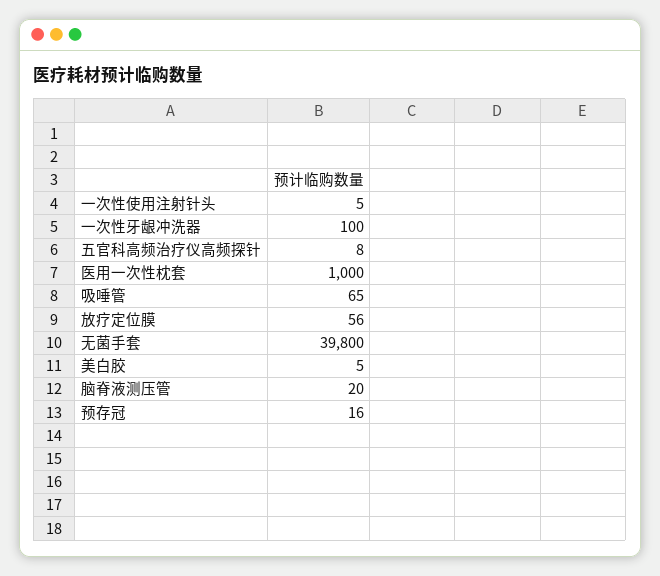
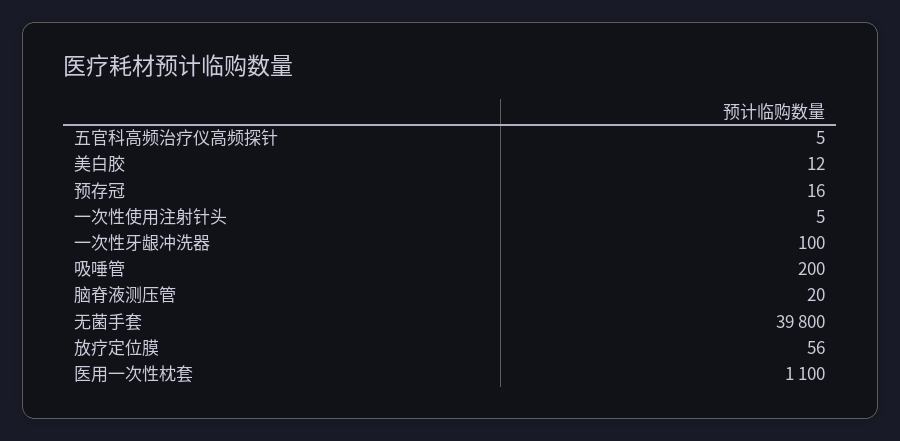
  {
    "一次性使用注射针头": 5,
    "一次性牙龈冲洗器": 100,
-   "五官科高频治疗仪高频探针": 8,
+   "五官科高频治疗仪高频探针": 5,
-   "医用一次性枕套": 1000,
+   "医用一次性枕套": 1100,
-   "吸唾管": 65,
+   "吸唾管": 200,
    "放疗定位膜": 56,
    "无菌手套": 39800,
-   "美白胶": 5,
+   "美白胶": 12,
    "脑脊液测压管": 20,
    "预存冠": 16
  }

